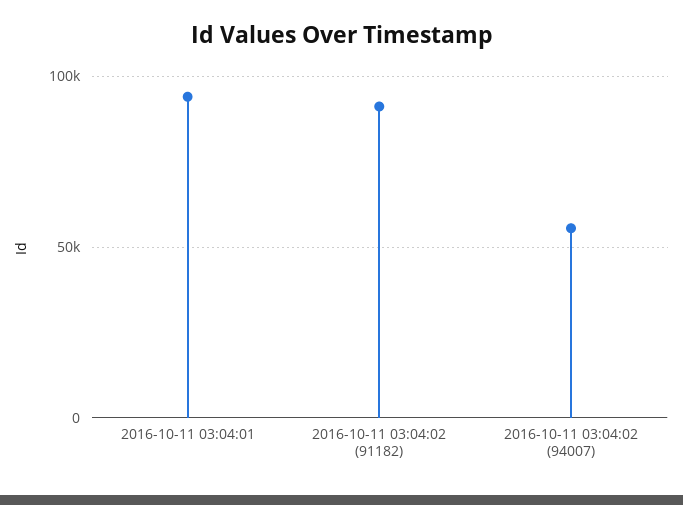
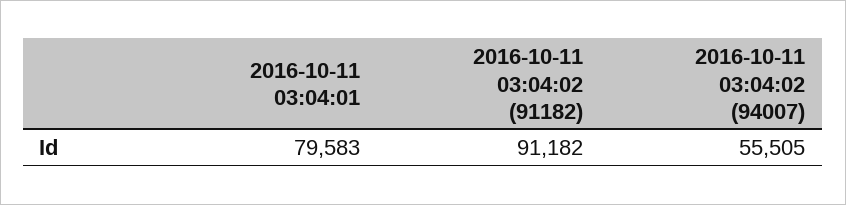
  {
-   "2016-10-11 03:04:01": 95000,
+   "2016-10-11 03:04:01": 79583,
    "2016-10-11 03:04:02 (91182)": 91182,
    "2016-10-11 03:04:02 (94007)": 55505
  }

